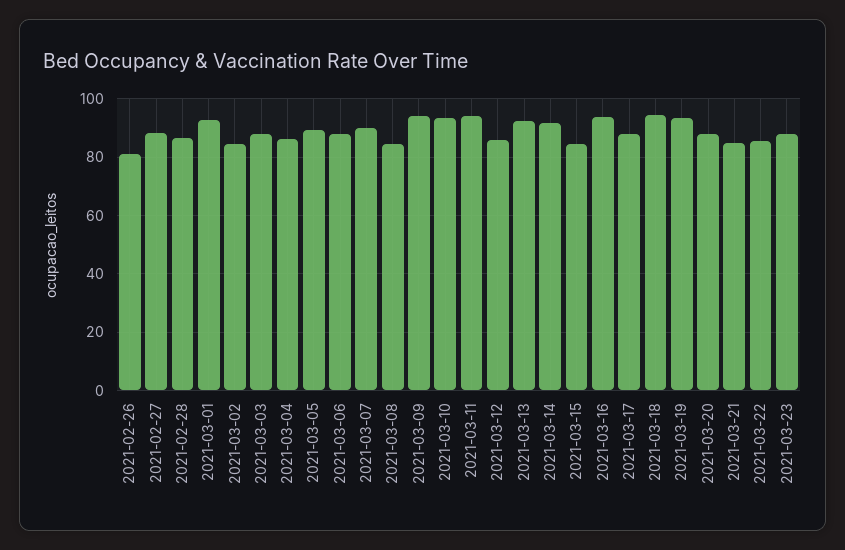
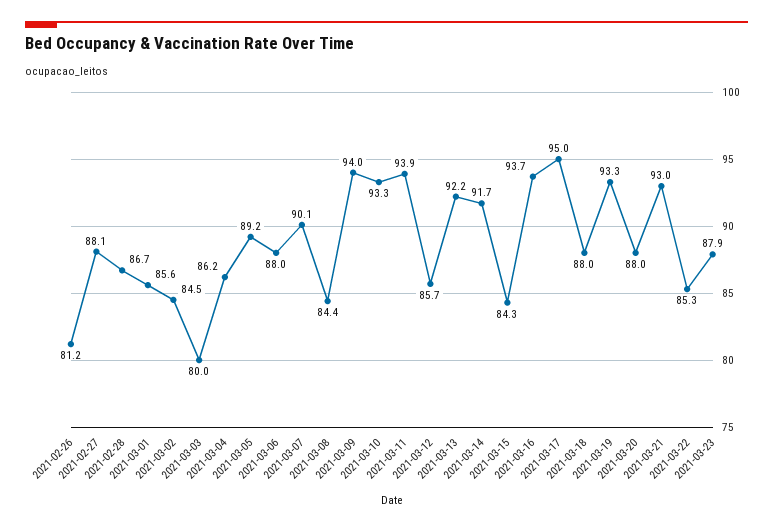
  {
    "2021-02-26": 81.2,
    "2021-02-27": 88.1,
    "2021-02-28": 86.7,
-   "2021-03-01": 92.5,
+   "2021-03-01": 85.6,
    "2021-03-02": 84.5,
-   "2021-03-03": 87.5,
+   "2021-03-03": 80,
    "2021-03-04": 86.2,
    "2021-03-05": 89.2,
    "2021-03-06": 88,
    "2021-03-07": 90.1,
    "2021-03-08": 84.4,
    "2021-03-09": 94,
    "2021-03-10": 93.3,
    "2021-03-11": 93.9,
    "2021-03-12": 85.7,
    "2021-03-13": 92.2,
    "2021-03-14": 91.7,
    "2021-03-15": 84.3,
    "2021-03-16": 93.7,
-   "2021-03-17": 87.5,
+   "2021-03-17": 95,
-   "2021-03-18": 95,
+   "2021-03-18": 88,
    "2021-03-19": 93.3,
    "2021-03-20": 88,
-   "2021-03-21": 85,
+   "2021-03-21": 93,
    "2021-03-22": 85.3,
    "2021-03-23": 87.9
  }

